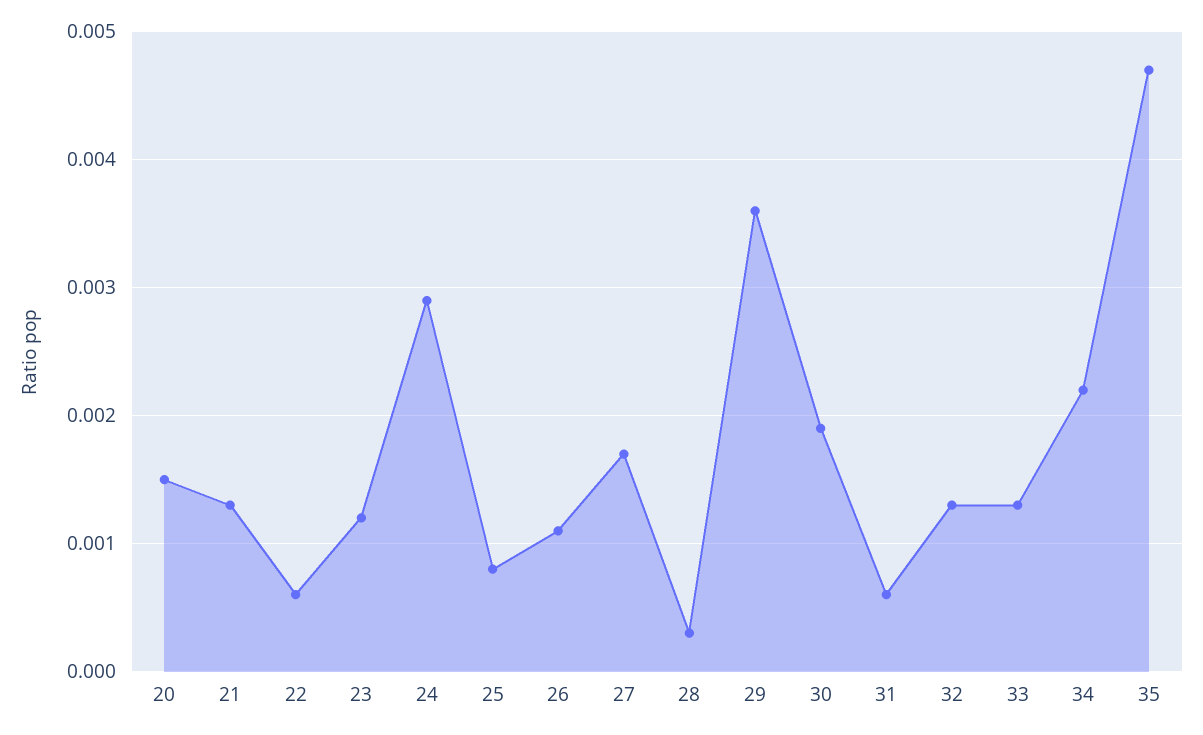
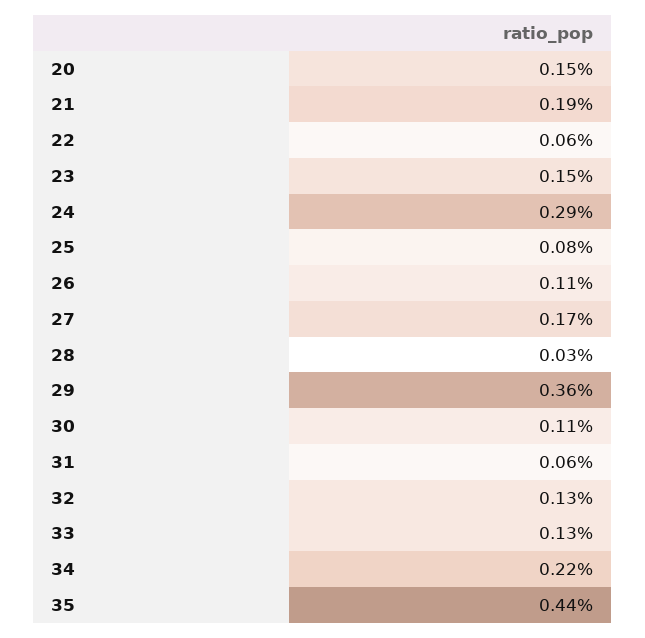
  {
    "20": 0.0015,
-   "21": 0.0013,
+   "21": 0.0019,
    "22": 0.0006,
-   "23": 0.0012,
+   "23": 0.0015,
    "24": 0.0029,
    "25": 0.0008,
    "26": 0.0011,
    "27": 0.0017,
    "28": 0.0003,
    "29": 0.0036,
-   "30": 0.0019,
+   "30": 0.0011,
    "31": 0.0006,
    "32": 0.0013,
    "33": 0.0013,
    "34": 0.0022,
-   "35": 0.0047
+   "35": 0.0044
  }

